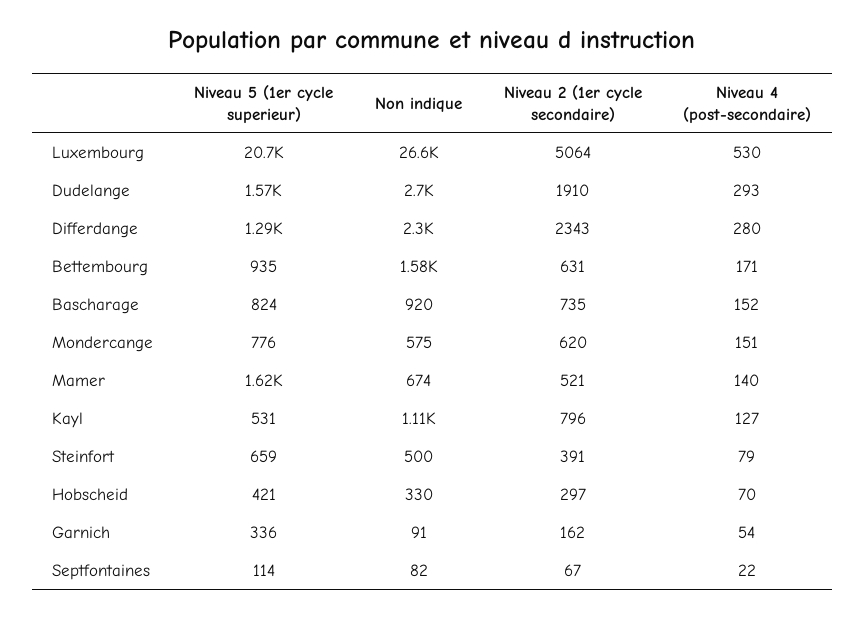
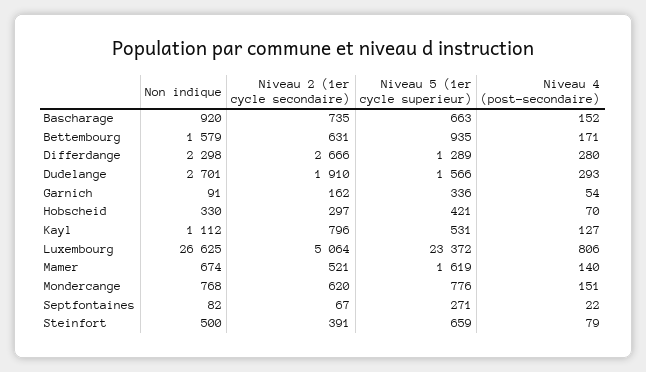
  {
    "Niveau 5 (1er cycle superieur)": {
-     "Luxembourg": 20700,
+     "Luxembourg": 23372,
      "Dudelange": 1566,
      "Differdange": 1289,
      "Bettembourg": 935,
-     "Bascharage": 824,
+     "Bascharage": 663,
      "Mondercange": 776,
      "Mamer": 1619,
      "Kayl": 531,
      "Steinfort": 659,
      "Hobscheid": 421,
      "Garnich": 336,
-     "Septfontaines": 114
+     "Septfontaines": 271
    },
    "Non indique": {
      "Luxembourg": 26625,
      "Dudelange": 2701,
      "Differdange": 2298,
      "Bettembourg": 1579,
      "Bascharage": 920,
-     "Mondercange": 575,
+     "Mondercange": 768,
      "Mamer": 674,
      "Kayl": 1112,
      "Steinfort": 500,
      "Hobscheid": 330,
      "Garnich": 91,
      "Septfontaines": 82
    },
    "Niveau 2 (1er cycle secondaire)": {
      "Luxembourg": 5064,
      "Dudelange": 1910,
-     "Differdange": 2343,
+     "Differdange": 2666,
      "Bettembourg": 631,
      "Bascharage": 735,
      "Mondercange": 620,
      "Mamer": 521,
      "Kayl": 796,
      "Steinfort": 391,
      "Hobscheid": 297,
      "Garnich": 162,
      "Septfontaines": 67
    },
    "Niveau 4 (post-secondaire)": {
-     "Luxembourg": 530,
+     "Luxembourg": 806,
      "Dudelange": 293,
      "Differdange": 280,
      "Bettembourg": 171,
      "Bascharage": 152,
      "Mondercange": 151,
      "Mamer": 140,
      "Kayl": 127,
      "Steinfort": 79,
      "Hobscheid": 70,
      "Garnich": 54,
      "Septfontaines": 22
    }
  }

